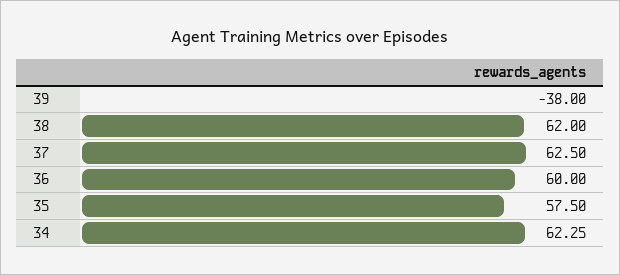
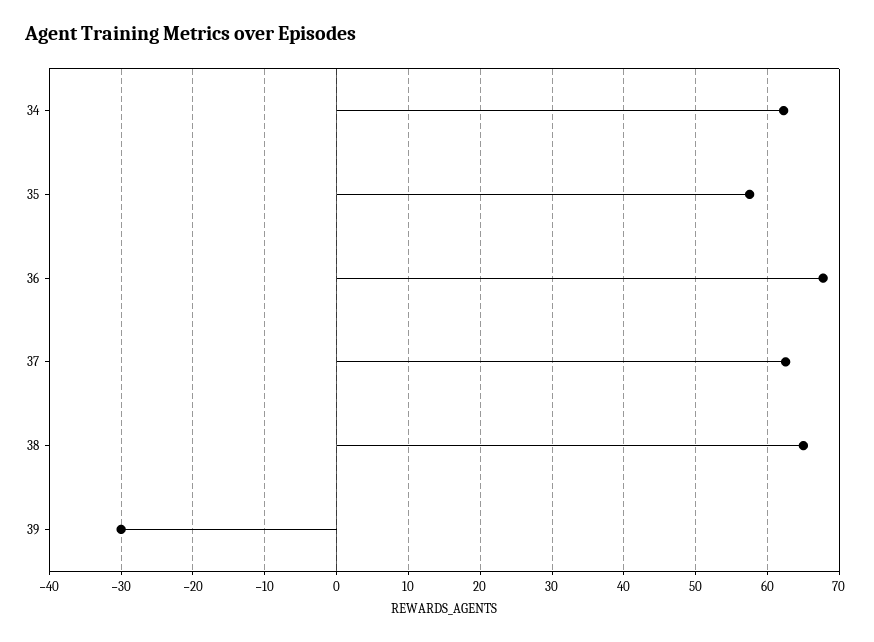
  {
-   "39": -38,
+   "39": -30,
-   "38": 62,
+   "38": 65,
    "37": 62.5,
-   "36": 60,
+   "36": 68,
    "35": 57.5,
    "34": 62.25
  }

